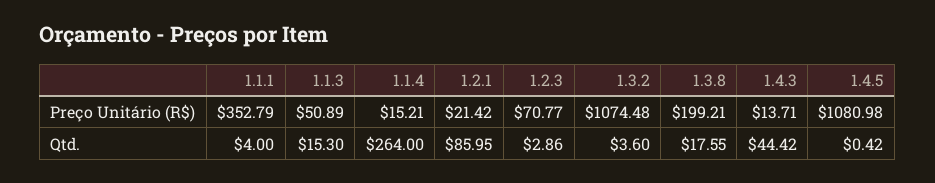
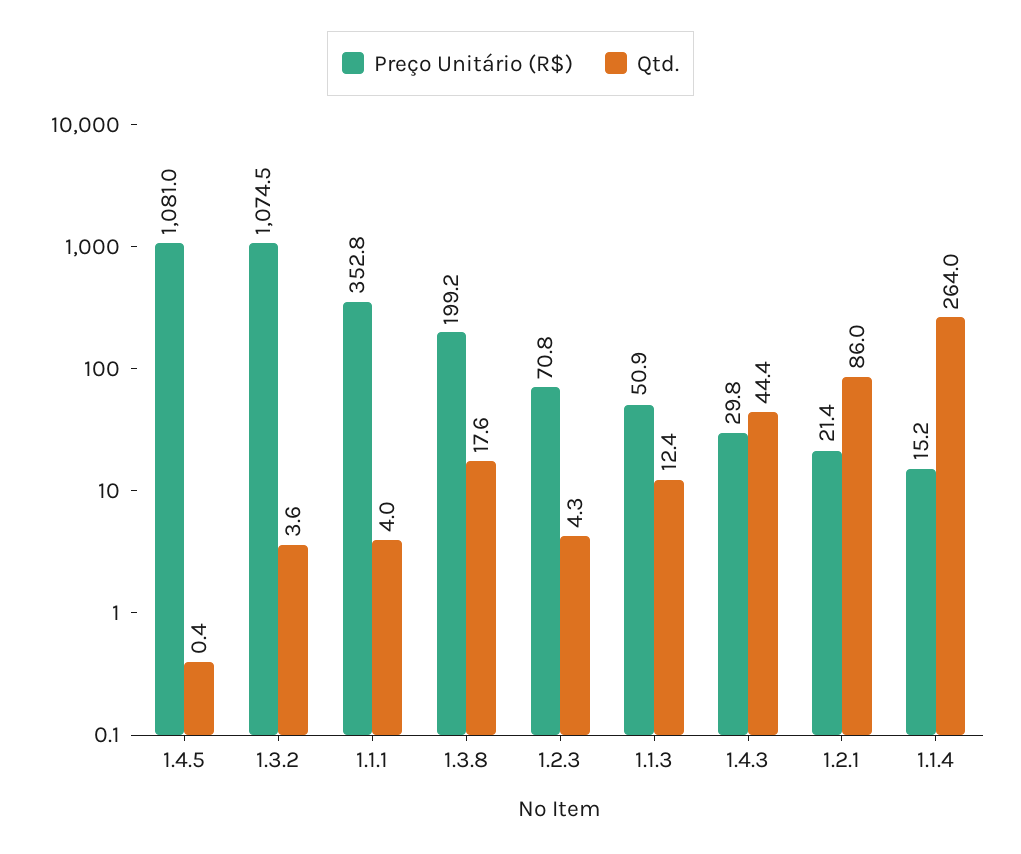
  {
    "Preço Unitário (R$)": {
      "1.1.1": 352.79,
      "1.1.3": 50.89,
      "1.1.4": 15.21,
      "1.2.1": 21.42,
      "1.2.3": 70.77,
      "1.3.2": 1074.48,
      "1.3.8": 199.21,
-     "1.4.3": 13.71,
+     "1.4.3": 29.8,
      "1.4.5": 1080.98
    },
    "Qtd.": {
      "1.1.1": 4,
-     "1.1.3": 15.3,
+     "1.1.3": 12.4,
      "1.1.4": 264,
      "1.2.1": 85.95,
-     "1.2.3": 2.86,
+     "1.2.3": 4.3,
      "1.3.2": 3.6,
      "1.3.8": 17.55,
      "1.4.3": 44.42,
      "1.4.5": 0.42
    }
  }

